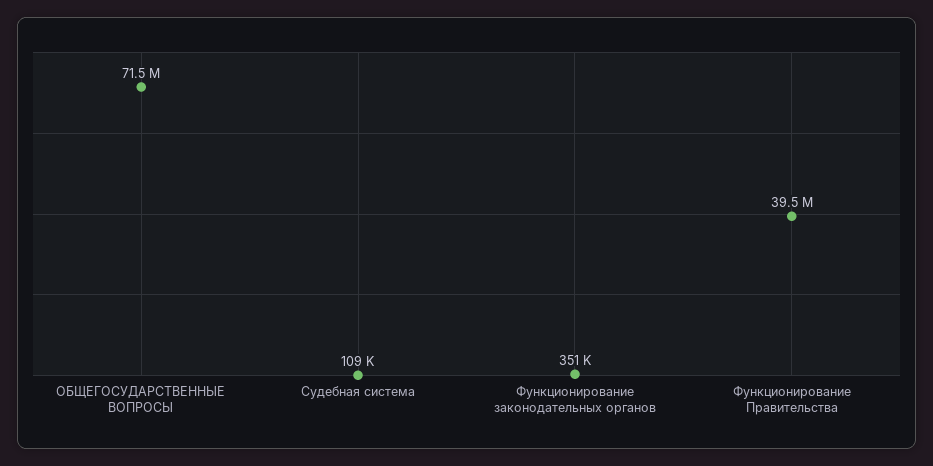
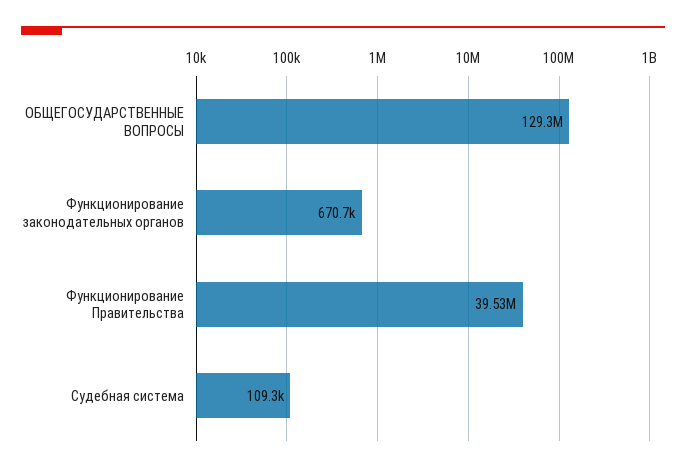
  {
-   "ОБЩЕГОСУДАРСТВЕННЫЕ ВОПРОСЫ": 71500000,
+   "ОБЩЕГОСУДАРСТВЕННЫЕ ВОПРОСЫ": 129300000,
    "Судебная система": 109300,
-   "Функционирование законодательных органов": 351000,
+   "Функционирование законодательных органов": 670700,
    "Функционирование Правительства": 39530000
  }

